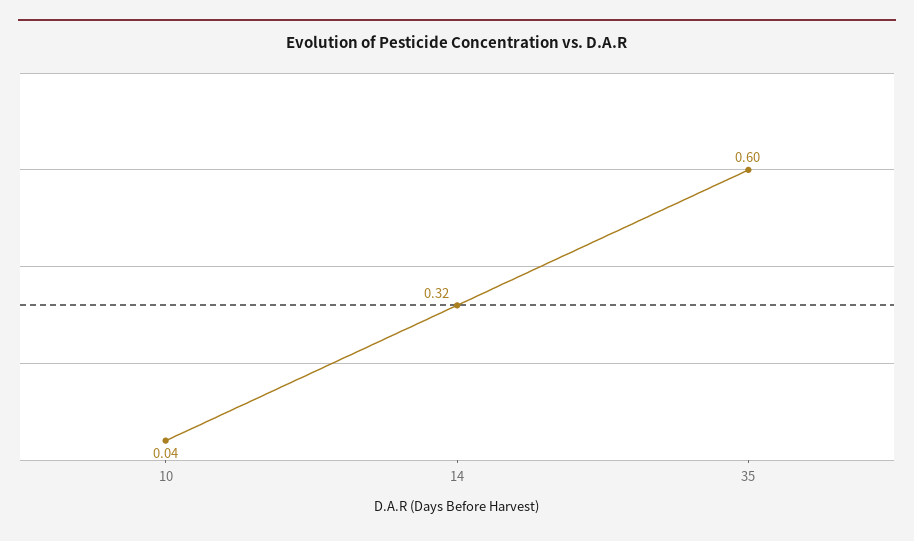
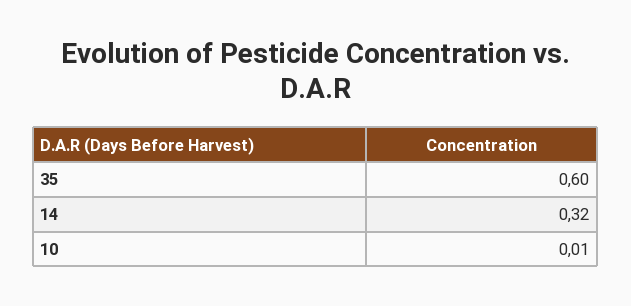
  {
-   "10": 0.04,
+   "10": 0.01,
    "14": 0.32,
    "35": 0.6
  }

